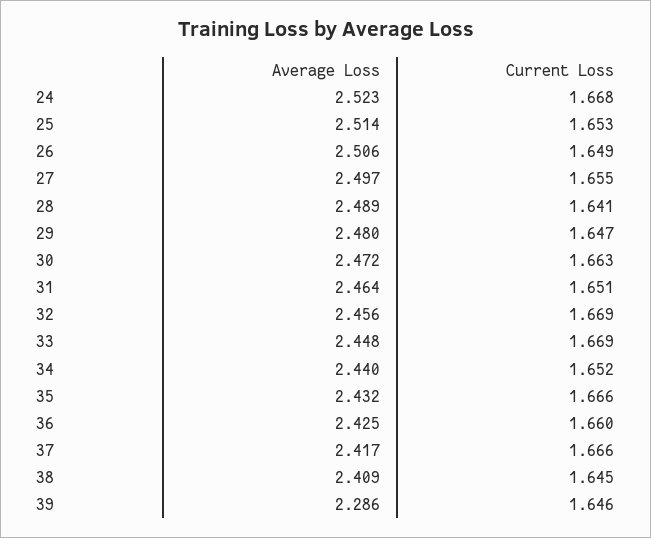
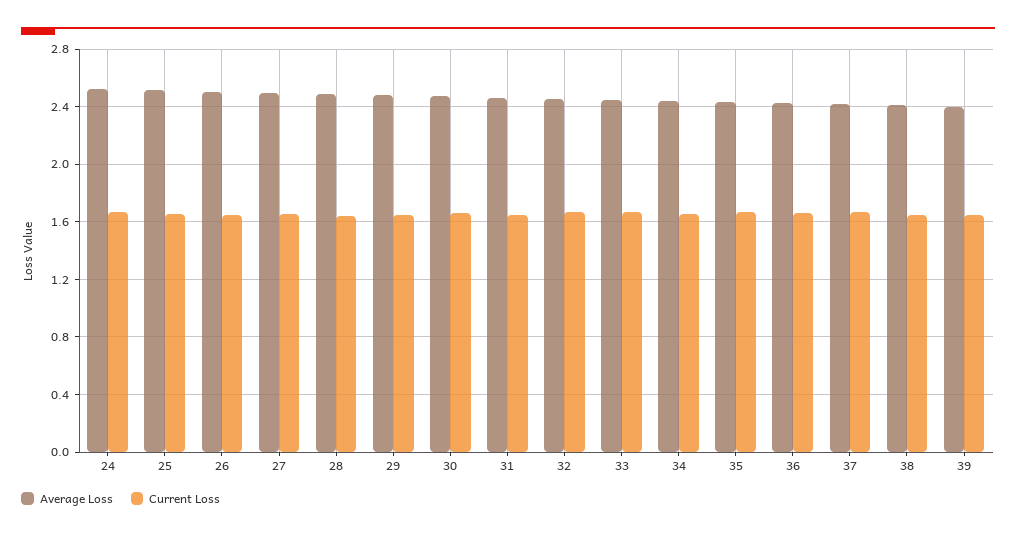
  {
    "Average Loss": {
      "24": 2.523,
      "25": 2.514,
      "26": 2.506,
      "27": 2.497,
      "28": 2.489,
      "29": 2.48,
      "30": 2.472,
      "31": 2.464,
      "32": 2.456,
      "33": 2.448,
      "34": 2.44,
      "35": 2.432,
      "36": 2.425,
      "37": 2.417,
      "38": 2.409,
-     "39": 2.286
+     "39": 2.4
    },
    "Current Loss": {
      "24": 1.668,
      "25": 1.653,
      "26": 1.649,
      "27": 1.655,
      "28": 1.641,
      "29": 1.647,
      "30": 1.663,
      "31": 1.651,
      "32": 1.669,
      "33": 1.669,
      "34": 1.652,
      "35": 1.666,
      "36": 1.66,
      "37": 1.666,
      "38": 1.645,
      "39": 1.646
    }
  }

